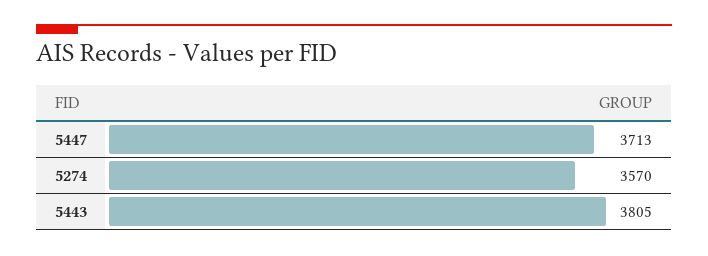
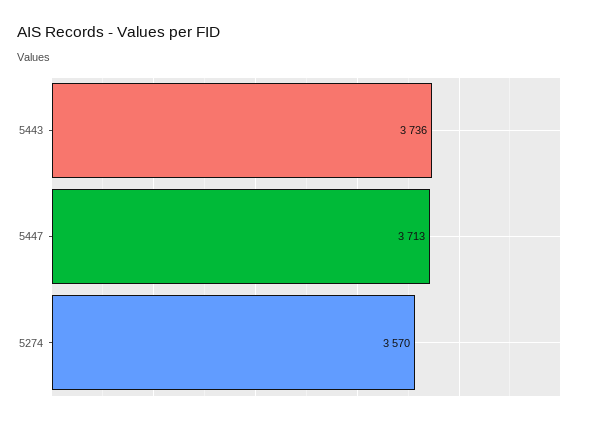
  {
    "5447": 3713,
    "5274": 3570,
-   "5443": 3805
+   "5443": 3736
  }

